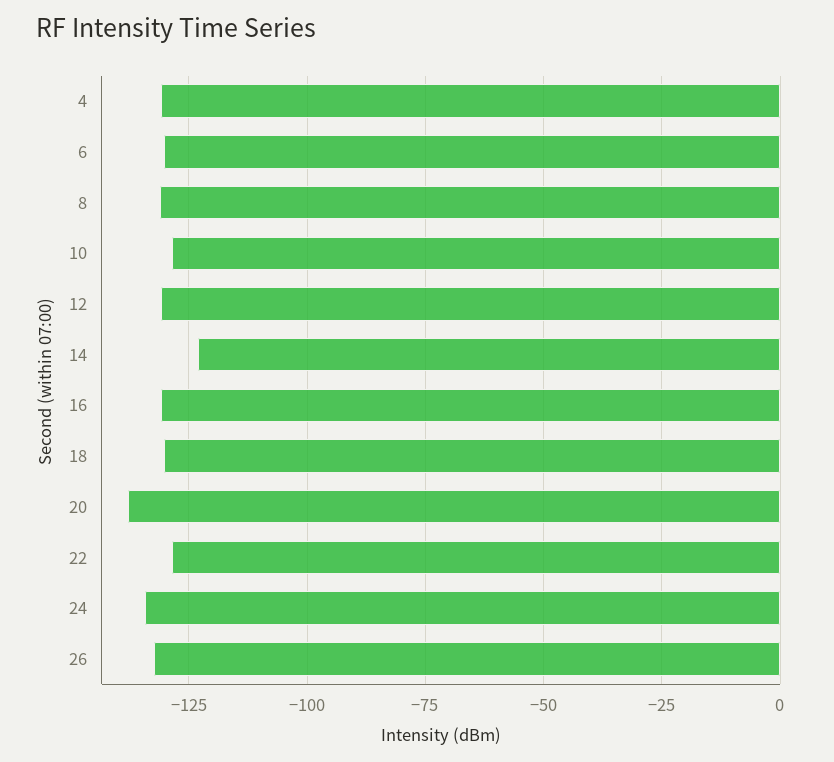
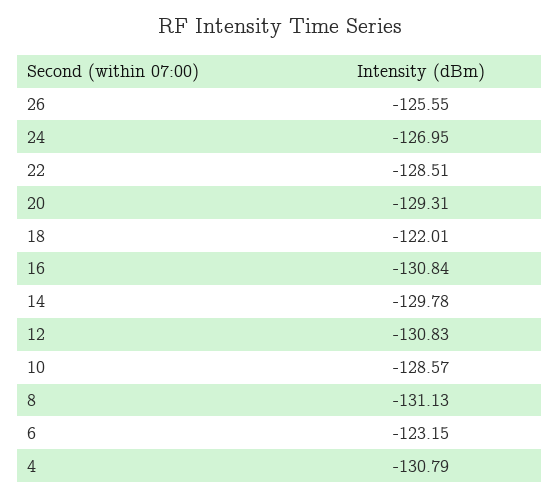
  {
    "4": -130.79,
-   "6": -130,
+   "6": -123.15,
    "8": -131.13,
    "10": -128.57,
    "12": -130.83,
-   "14": -122.5,
+   "14": -129.78,
    "16": -130.84,
-   "18": -130,
+   "18": -122.01,
-   "20": -137.5,
+   "20": -129.31,
    "22": -128.51,
-   "24": -135,
+   "24": -126.95,
-   "26": -132.5
+   "26": -125.55
  }

